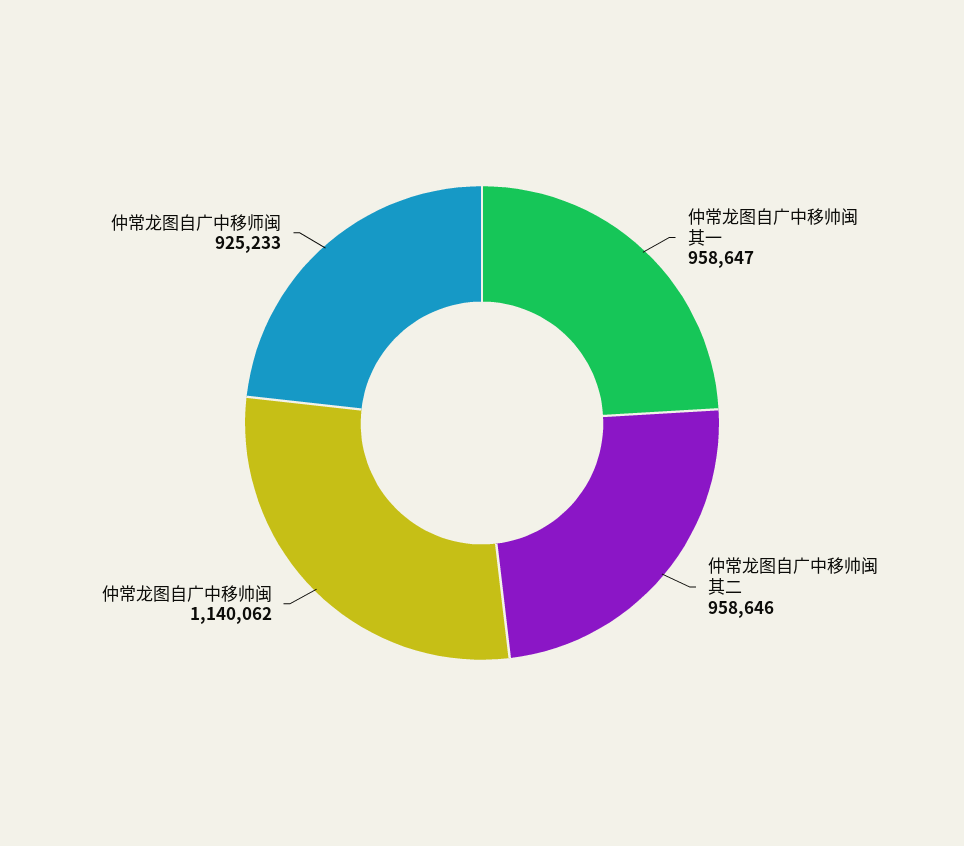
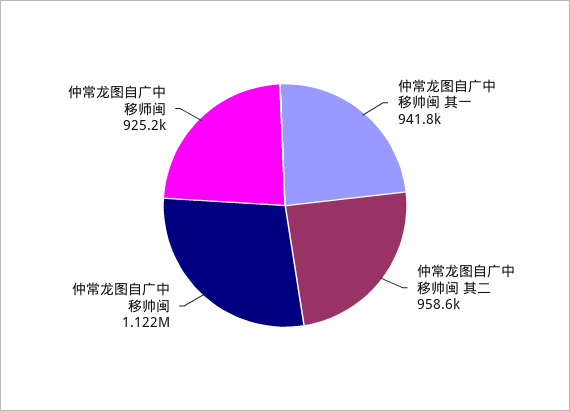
  {
-   "仲常龙图自广中移帅闽 其一": 958647,
+   "仲常龙图自广中移帅闽 其一": 941800,
    "仲常龙图自广中移帅闽 其二": 958646,
-   "仲常龙图自广中移帅闽": 1140062,
+   "仲常龙图自广中移帅闽": 1122000,
    "仲常龙图自广中移师闽": 925233
  }

